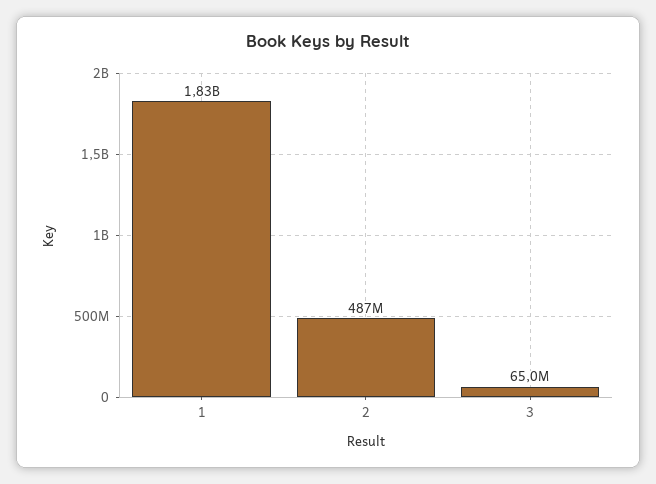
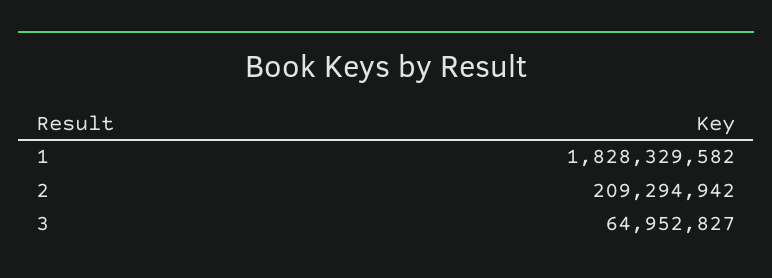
  {
    "1": 1828329582,
-   "2": 487000000,
+   "2": 209294942,
    "3": 64952827
  }

